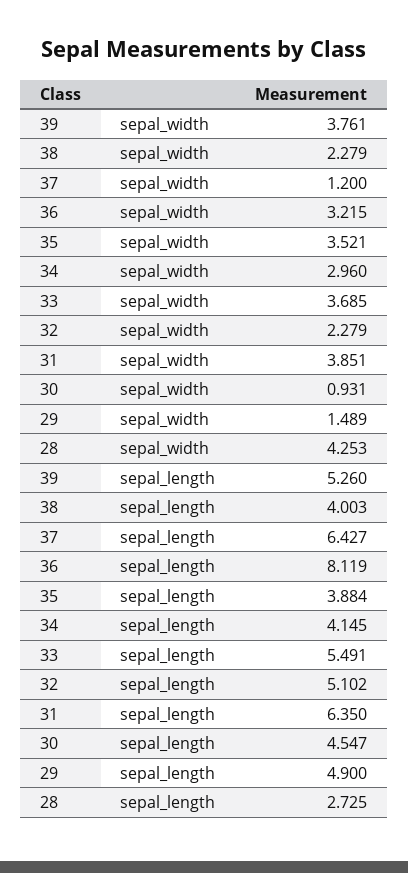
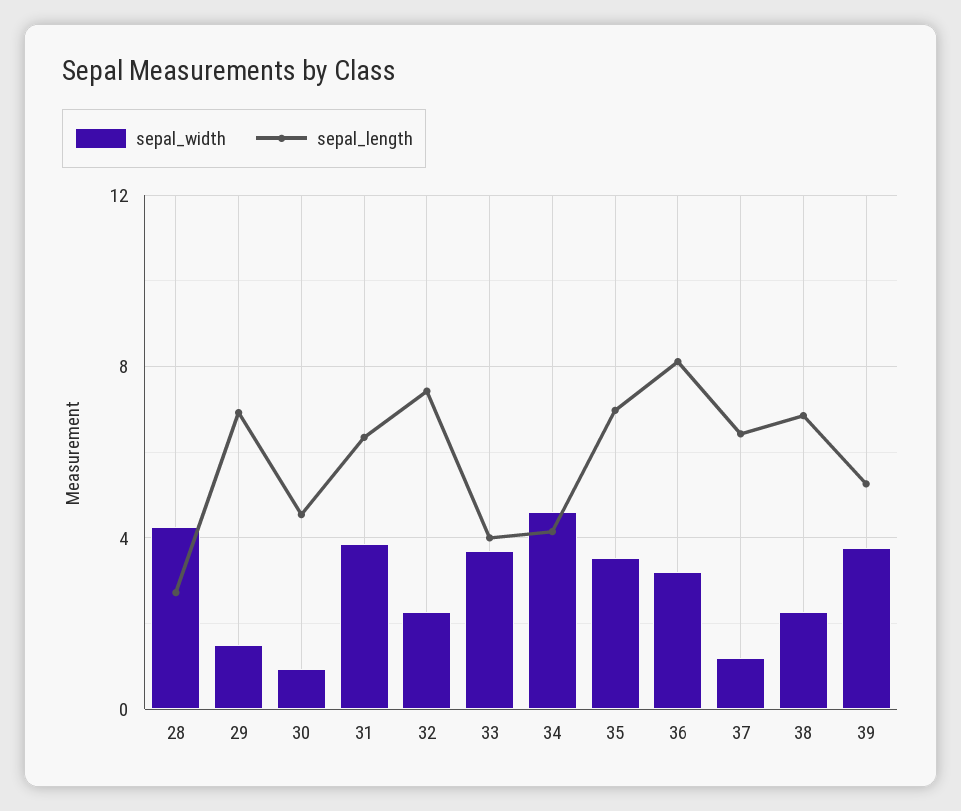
  {
    "sepal_width": {
      "39": 3.761,
      "38": 2.279,
      "37": 1.2,
      "36": 3.215,
      "35": 3.521,
-     "34": 2.96,
+     "34": 4.5,
      "33": 3.685,
      "32": 2.279,
      "31": 3.851,
      "30": 0.931,
      "29": 1.489,
      "28": 4.253
    },
    "sepal_length": {
      "39": 5.26,
-     "38": 4.003,
+     "38": 7,
      "37": 6.427,
      "36": 8.119,
-     "35": 3.884,
+     "35": 7,
      "34": 4.145,
-     "33": 5.491,
+     "33": 4,
-     "32": 5.102,
+     "32": 7.5,
      "31": 6.35,
      "30": 4.547,
-     "29": 4.9,
+     "29": 7,
      "28": 2.725
    }
  }

